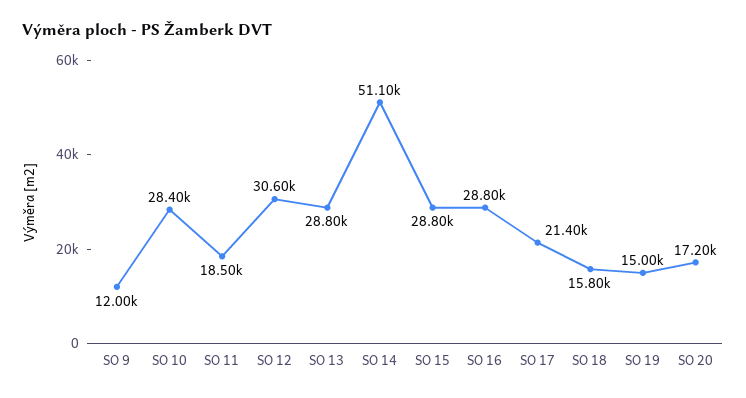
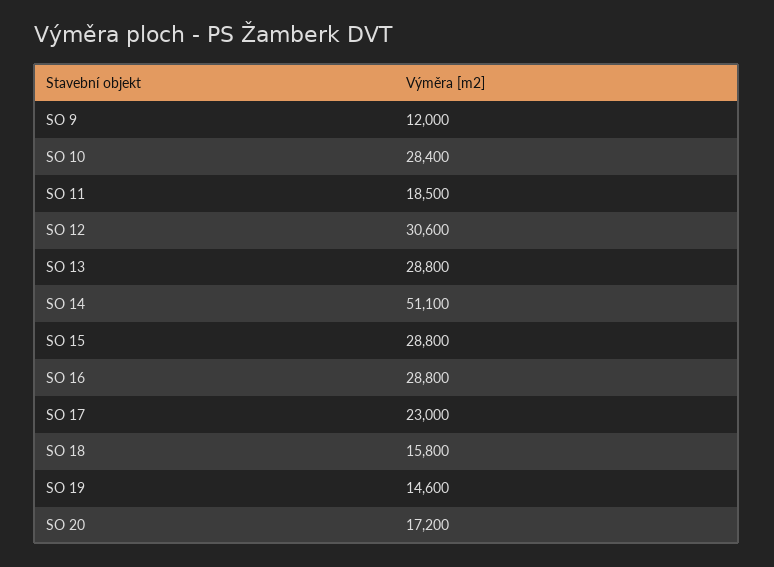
  {
    "SO 9": 12000,
    "SO 10": 28400,
    "SO 11": 18500,
    "SO 12": 30600,
    "SO 13": 28800,
    "SO 14": 51100,
    "SO 15": 28800,
    "SO 16": 28800,
-   "SO 17": 21400,
+   "SO 17": 23000,
    "SO 18": 15800,
-   "SO 19": 15000,
+   "SO 19": 14600,
    "SO 20": 17200
  }

